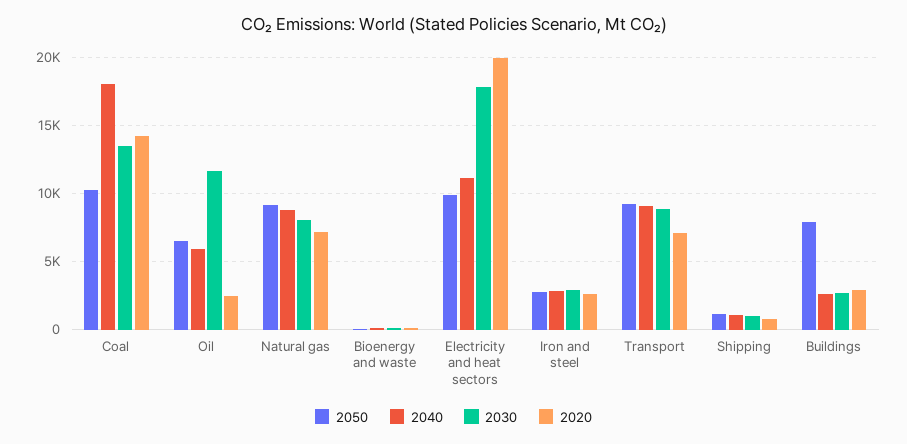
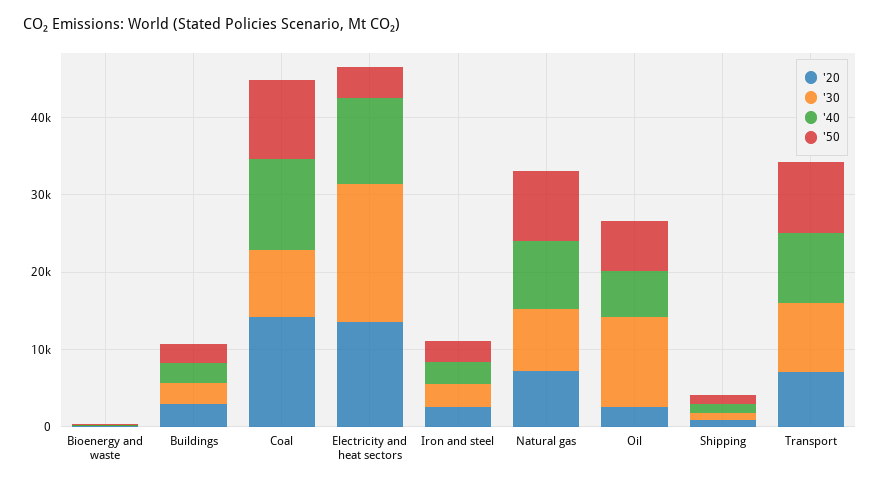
  {
    "2050": {
      "Coal": 10500,
      "Oil": 6500,
      "Natural gas": 9000,
      "Bioenergy and waste": 0,
-     "Electricity and heat sectors": 10000,
+     "Electricity and heat sectors": 4000,
      "Iron and steel": 2500,
      "Transport": 9000,
      "Shipping": 1000,
-     "Buildings": 8000
+     "Buildings": 2000
    },
    "2040": {
-     "Coal": 18000,
+     "Coal": 12000,
      "Oil": 6000,
      "Natural gas": 9000,
      "Bioenergy and waste": 0,
      "Electricity and heat sectors": 11000,
      "Iron and steel": 3000,
      "Transport": 9000,
      "Shipping": 1000,
      "Buildings": 2500
    },
    "2030": {
-     "Coal": 13500,
+     "Coal": 8000,
      "Oil": 11500,
      "Natural gas": 8000,
      "Bioenergy and waste": 0,
      "Electricity and heat sectors": 18000,
      "Iron and steel": 3000,
      "Transport": 9000,
      "Shipping": 1000,
      "Buildings": 2500
    },
    "2020": {
      "Coal": 14000,
      "Oil": 2500,
      "Natural gas": 7000,
      "Bioenergy and waste": 0,
-     "Electricity and heat sectors": 20000,
+     "Electricity and heat sectors": 14000,
      "Iron and steel": 2500,
      "Transport": 7000,
      "Shipping": 1000,
      "Buildings": 3000
    }
  }

